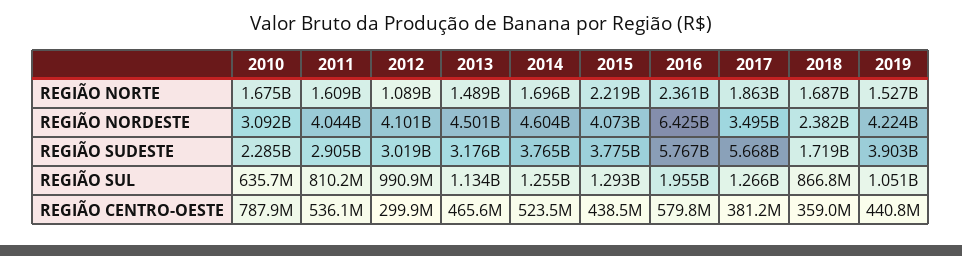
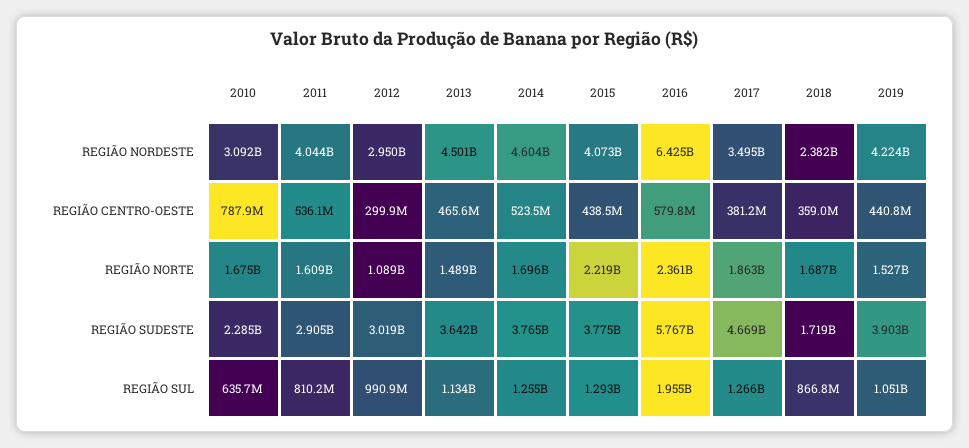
  {
    "2010": {
      "REGIÃO NORTE": 1675000000,
      "REGIÃO NORDESTE": 3092000000,
      "REGIÃO SUDESTE": 2285000000,
      "REGIÃO SUL": 635700000,
      "REGIÃO CENTRO-OESTE": 787900000
    },
    "2011": {
      "REGIÃO NORTE": 1609000000,
      "REGIÃO NORDESTE": 4044000000,
      "REGIÃO SUDESTE": 2905000000,
      "REGIÃO SUL": 810200000,
      "REGIÃO CENTRO-OESTE": 536100000
    },
    "2012": {
      "REGIÃO NORTE": 1089000000,
-     "REGIÃO NORDESTE": 4101000000,
+     "REGIÃO NORDESTE": 2950000000,
      "REGIÃO SUDESTE": 3019000000,
      "REGIÃO SUL": 990900000,
      "REGIÃO CENTRO-OESTE": 299900000
    },
    "2013": {
      "REGIÃO NORTE": 1489000000,
      "REGIÃO NORDESTE": 4501000000,
-     "REGIÃO SUDESTE": 3176000000,
+     "REGIÃO SUDESTE": 3642000000,
      "REGIÃO SUL": 1134000000,
      "REGIÃO CENTRO-OESTE": 465600000
    },
    "2014": {
      "REGIÃO NORTE": 1696000000,
      "REGIÃO NORDESTE": 4604000000,
      "REGIÃO SUDESTE": 3765000000,
      "REGIÃO SUL": 1255000000,
      "REGIÃO CENTRO-OESTE": 523500000
    },
    "2015": {
      "REGIÃO NORTE": 2219000000,
      "REGIÃO NORDESTE": 4073000000,
      "REGIÃO SUDESTE": 3775000000,
      "REGIÃO SUL": 1293000000,
      "REGIÃO CENTRO-OESTE": 438500000
    },
    "2016": {
      "REGIÃO NORTE": 2361000000,
      "REGIÃO NORDESTE": 6425000000,
      "REGIÃO SUDESTE": 5767000000,
      "REGIÃO SUL": 1955000000,
      "REGIÃO CENTRO-OESTE": 579800000
    },
    "2017": {
      "REGIÃO NORTE": 1863000000,
      "REGIÃO NORDESTE": 3495000000,
-     "REGIÃO SUDESTE": 5668000000,
+     "REGIÃO SUDESTE": 4669000000,
      "REGIÃO SUL": 1266000000,
      "REGIÃO CENTRO-OESTE": 381200000
    },
    "2018": {
      "REGIÃO NORTE": 1687000000,
      "REGIÃO NORDESTE": 2382000000,
      "REGIÃO SUDESTE": 1719000000,
      "REGIÃO SUL": 866800000,
      "REGIÃO CENTRO-OESTE": 359000000
    },
    "2019": {
      "REGIÃO NORTE": 1527000000,
      "REGIÃO NORDESTE": 4224000000,
      "REGIÃO SUDESTE": 3903000000,
      "REGIÃO SUL": 1051000000,
      "REGIÃO CENTRO-OESTE": 440800000
    }
  }

